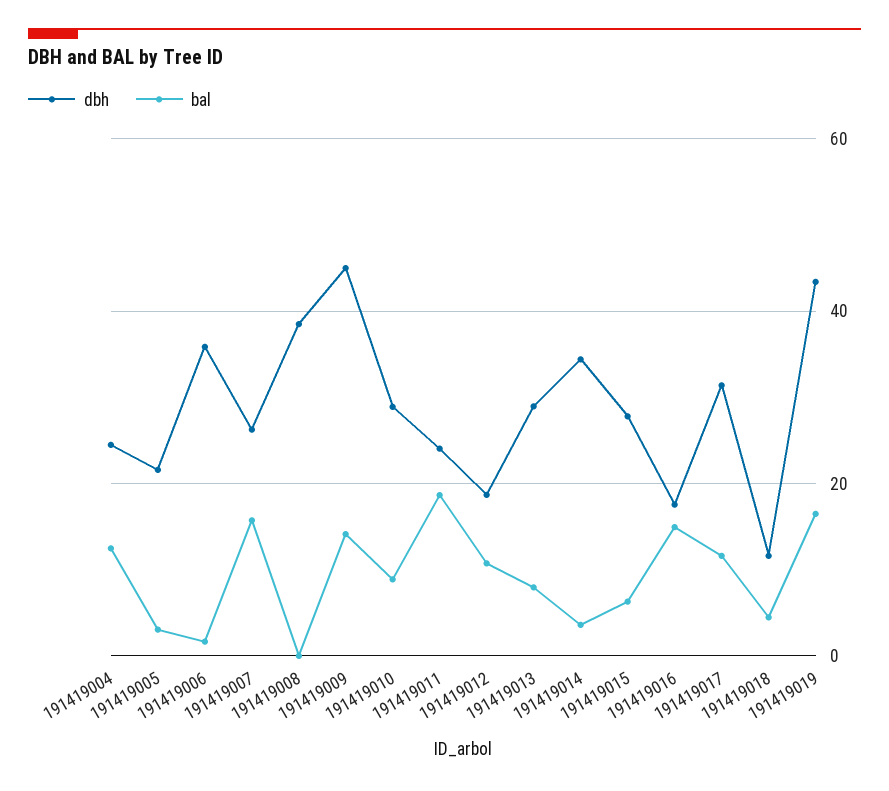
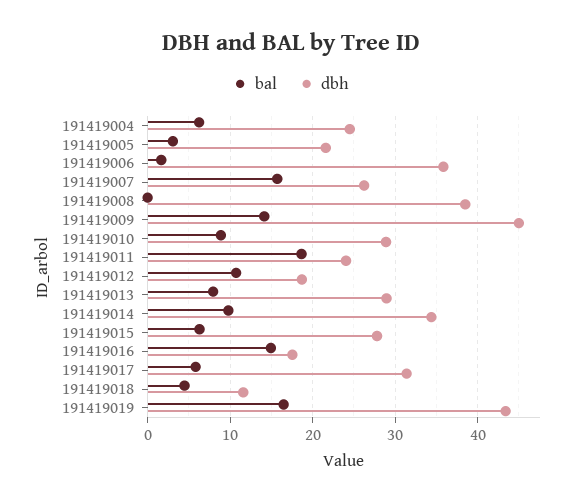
  {
    "dbh": {
      "191419004": 25,
      "191419005": 22,
      "191419006": 36,
      "191419007": 26,
      "191419008": 39,
      "191419009": 45,
      "191419010": 29,
      "191419011": 24,
      "191419012": 19,
      "191419013": 29,
      "191419014": 34,
      "191419015": 28,
      "191419016": 18,
      "191419017": 31,
      "191419018": 12,
      "191419019": 43
    },
    "bal": {
-     "191419004": 12,
+     "191419004": 6,
      "191419005": 3,
      "191419006": 2,
      "191419007": 16,
      "191419008": 0,
      "191419009": 14,
      "191419010": 9,
      "191419011": 19,
      "191419012": 11,
      "191419013": 8,
-     "191419014": 4,
+     "191419014": 10,
      "191419015": 6,
      "191419016": 15,
-     "191419017": 12,
+     "191419017": 6,
      "191419018": 4,
      "191419019": 16
    }
  }

